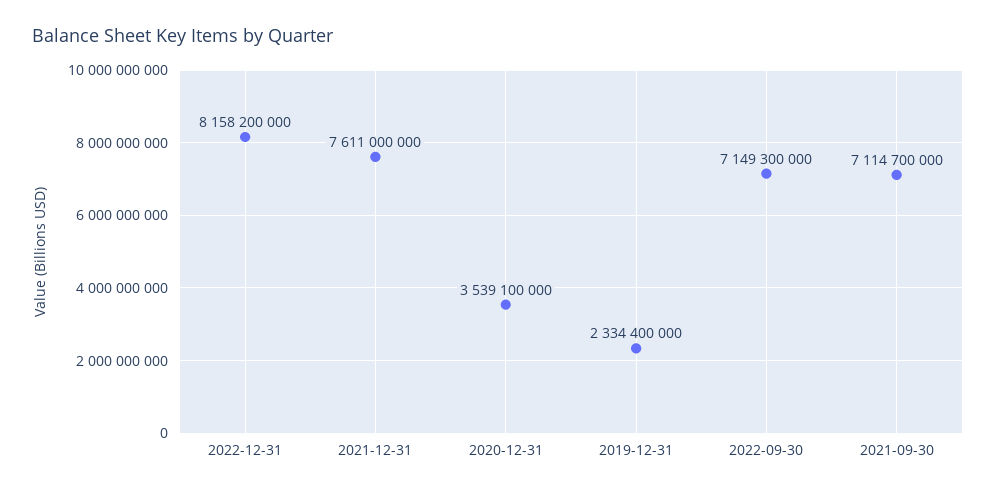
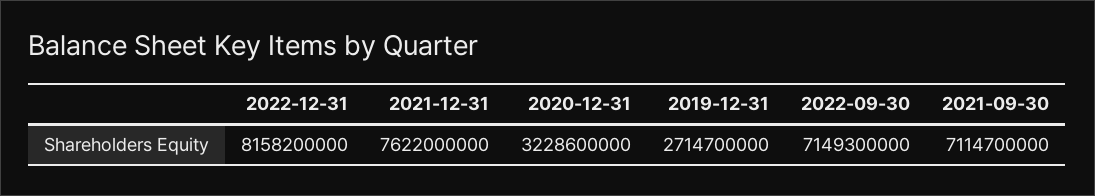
  {
    "2022-12-31": 8158200000,
-   "2021-12-31": 7611000000,
+   "2021-12-31": 7622000000,
-   "2020-12-31": 3539100000,
+   "2020-12-31": 3228600000,
-   "2019-12-31": 2334400000,
+   "2019-12-31": 2714700000,
    "2022-09-30": 7149300000,
    "2021-09-30": 7114700000
  }

